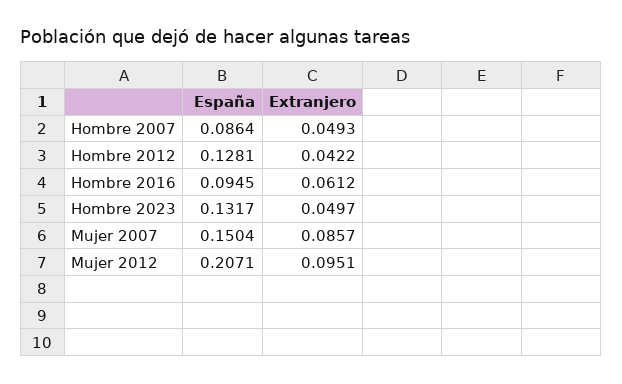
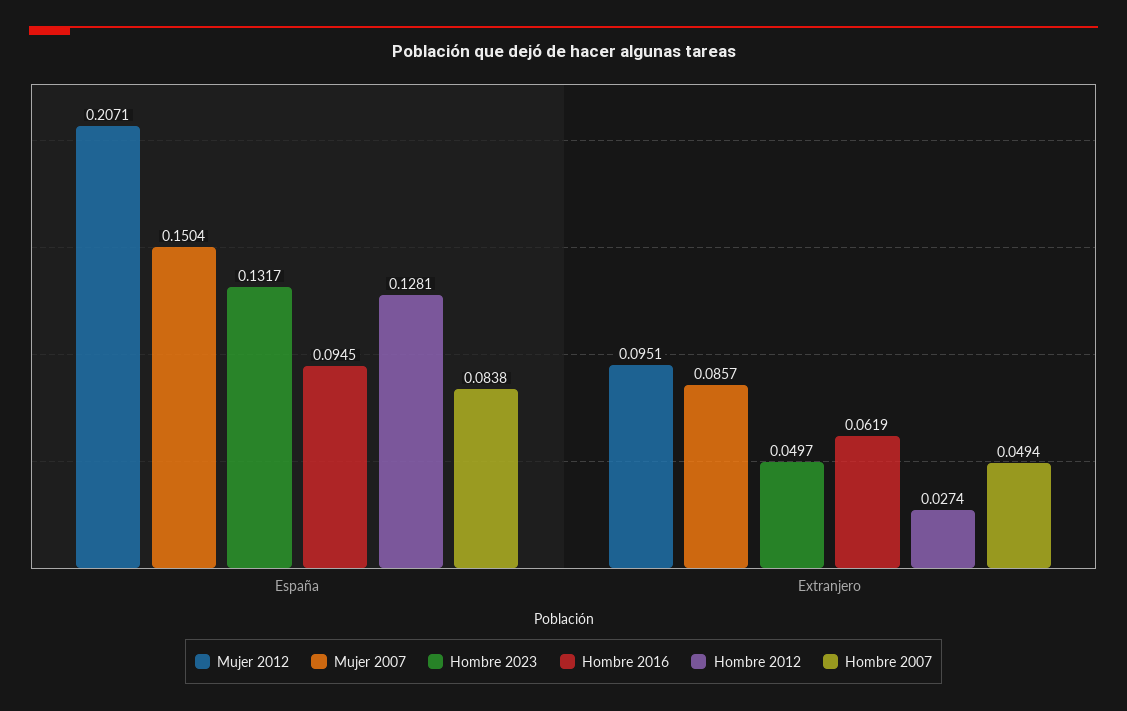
  {
    "Hombre 2007": {
-     "España": 0.0864,
+     "España": 0.0838,
-     "Extranjero": 0.0493
+     "Extranjero": 0.0494
    },
    "Hombre 2012": {
      "España": 0.1281,
-     "Extranjero": 0.0422
+     "Extranjero": 0.0274
    },
    "Hombre 2016": {
      "España": 0.0945,
-     "Extranjero": 0.0612
+     "Extranjero": 0.0619
    },
    "Hombre 2023": {
      "España": 0.1317,
      "Extranjero": 0.0497
    },
    "Mujer 2007": {
      "España": 0.1504,
      "Extranjero": 0.0857
    },
    "Mujer 2012": {
      "España": 0.2071,
      "Extranjero": 0.0951
    }
  }

